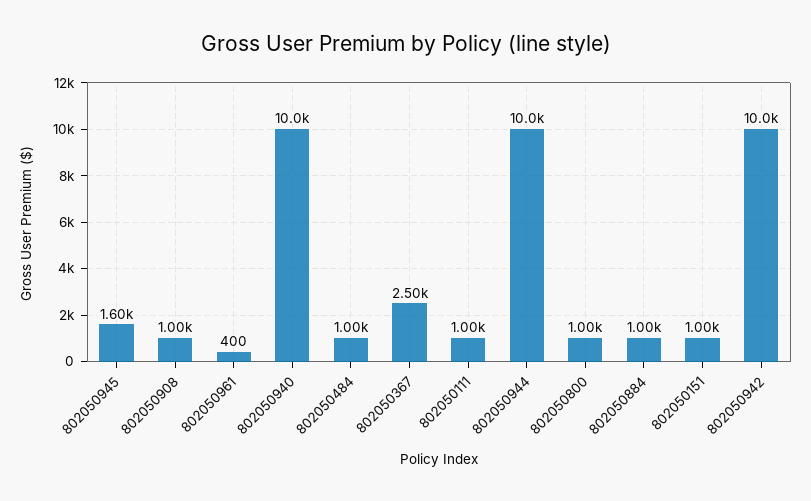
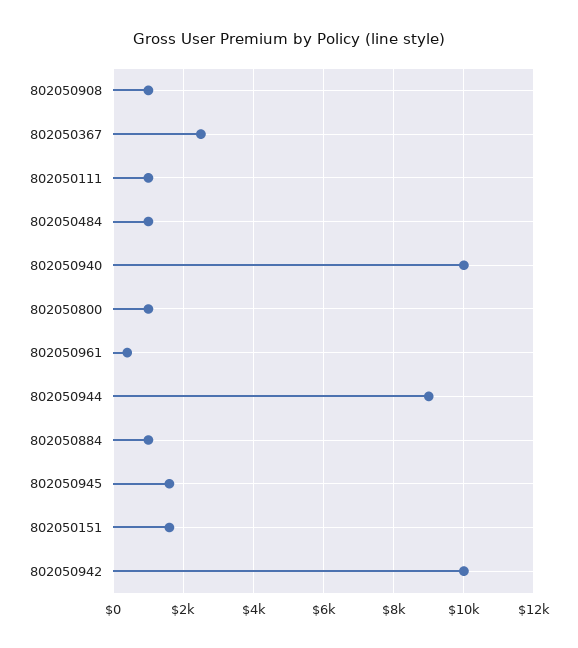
  {
    "802050945": 1600,
    "802050908": 1000,
    "802050961": 400,
    "802050940": 10000,
    "802050484": 1000,
    "802050367": 2500,
    "802050111": 1000,
-   "802050944": 10000,
+   "802050944": 9000,
    "802050800": 1000,
    "802050884": 1000,
-   "802050151": 1000,
+   "802050151": 1600,
    "802050942": 10000
  }

